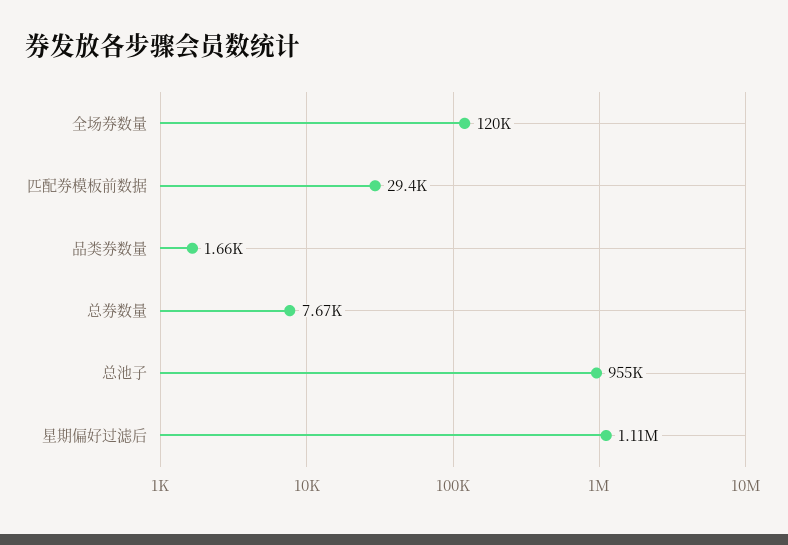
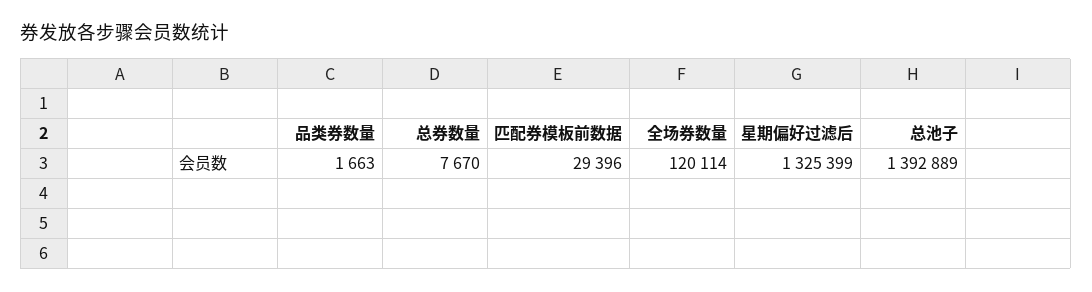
  {
    "全场券数量": 120114,
    "匹配券模板前数据": 29396,
    "品类券数量": 1663,
    "总券数量": 7670,
-   "总池子": 955000,
+   "总池子": 1392889,
-   "星期偏好过滤后": 1110000
+   "星期偏好过滤后": 1325399
  }

